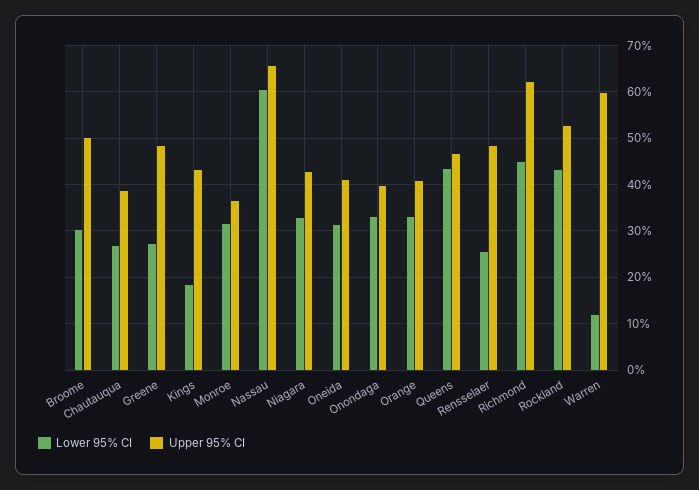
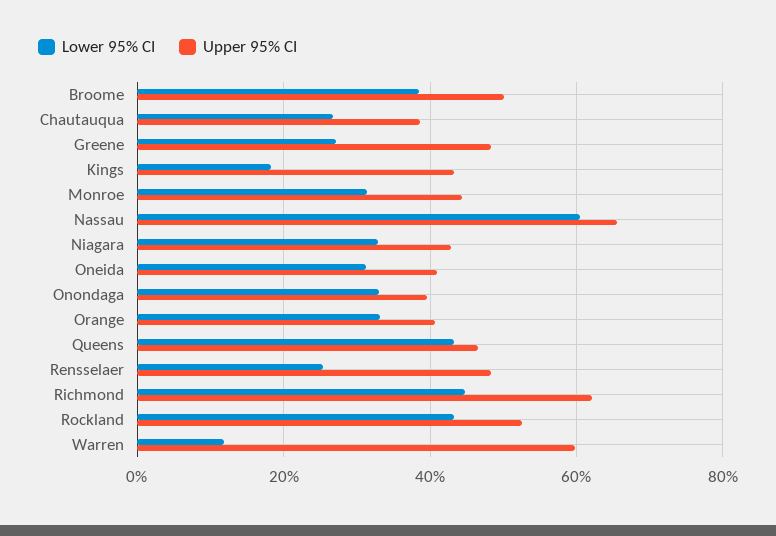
  {
    "Lower 95% CI": {
-     "Broome": 30,
+     "Broome": 38,
      "Chautauqua": 26,
      "Greene": 28,
      "Kings": 18,
      "Monroe": 32,
      "Nassau": 60,
      "Niagara": 32,
      "Oneida": 32,
      "Onondaga": 34,
      "Orange": 34,
      "Queens": 44,
      "Rensselaer": 26,
      "Richmond": 44,
      "Rockland": 44,
      "Warren": 12
    },
    "Upper 95% CI": {
      "Broome": 50,
      "Chautauqua": 38,
      "Greene": 48,
      "Kings": 44,
-     "Monroe": 36,
+     "Monroe": 44,
      "Nassau": 66,
      "Niagara": 42,
      "Oneida": 40,
      "Onondaga": 40,
      "Orange": 40,
      "Queens": 46,
      "Rensselaer": 48,
      "Richmond": 62,
      "Rockland": 52,
      "Warren": 60
    }
  }

